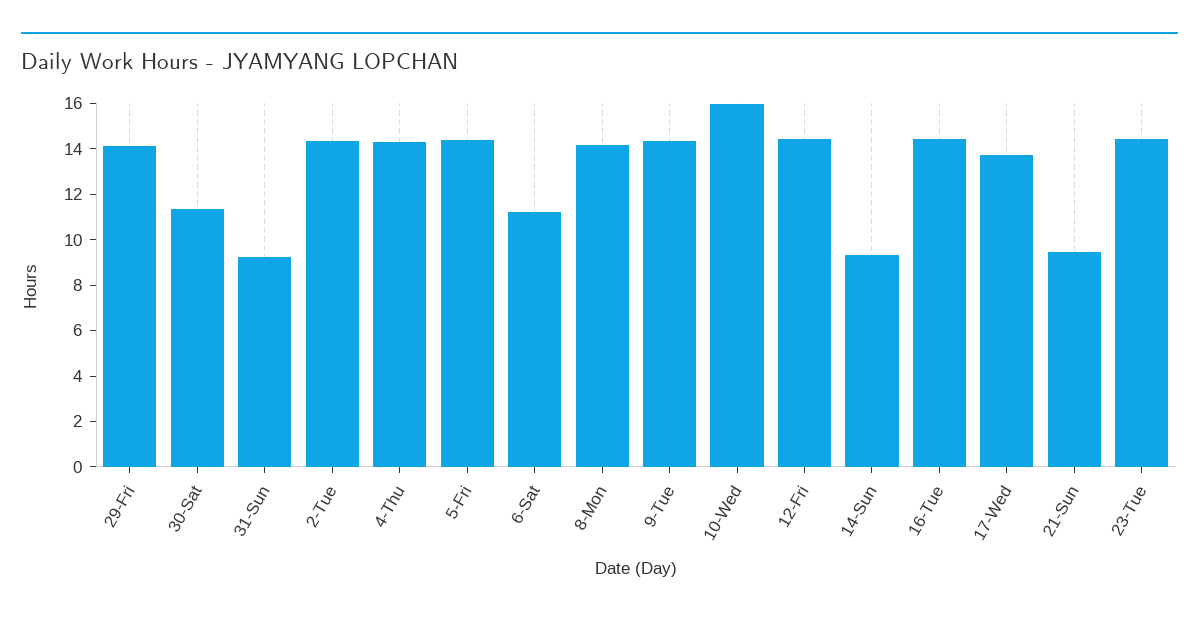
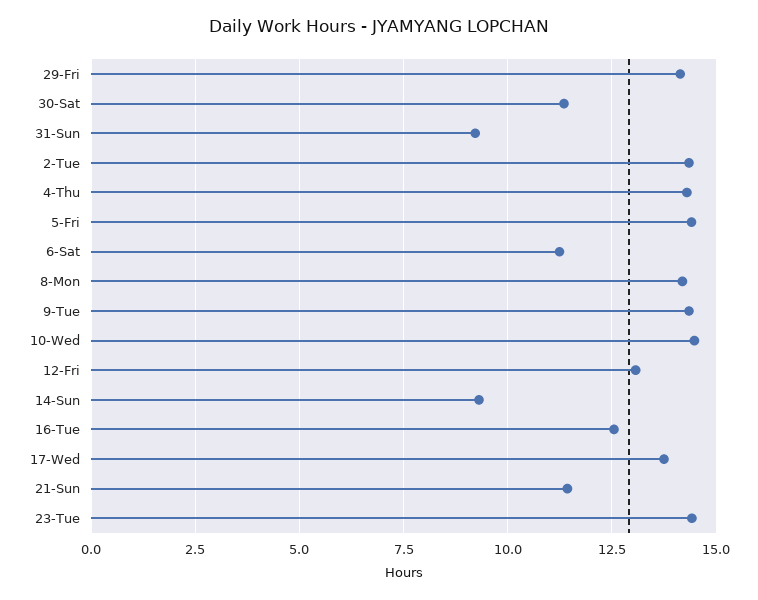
  {
    "29-Fri": 14.25,
    "30-Sat": 11.25,
    "31-Sun": 9.25,
    "2-Tue": 14.25,
    "4-Thu": 14.25,
    "5-Fri": 14.5,
    "6-Sat": 11.25,
    "8-Mon": 14.25,
    "9-Tue": 14.25,
-   "10-Wed": 16,
+   "10-Wed": 14.5,
-   "12-Fri": 14.5,
+   "12-Fri": 13,
    "14-Sun": 9.25,
-   "16-Tue": 14.5,
+   "16-Tue": 12.5,
    "17-Wed": 13.75,
-   "21-Sun": 9.5,
+   "21-Sun": 11.5,
    "23-Tue": 14.5
  }

